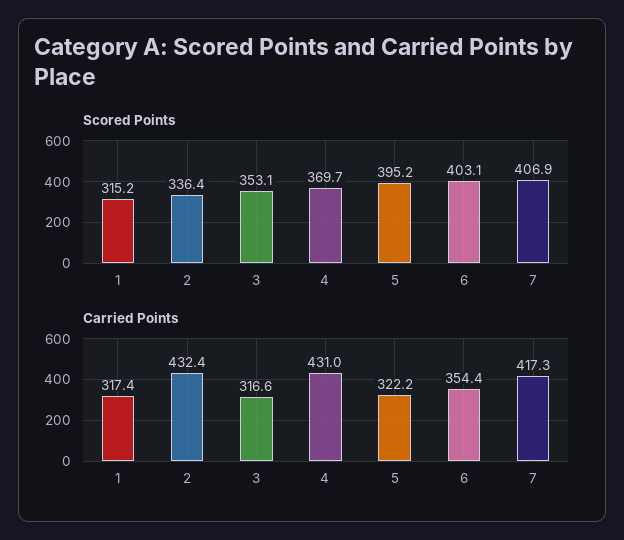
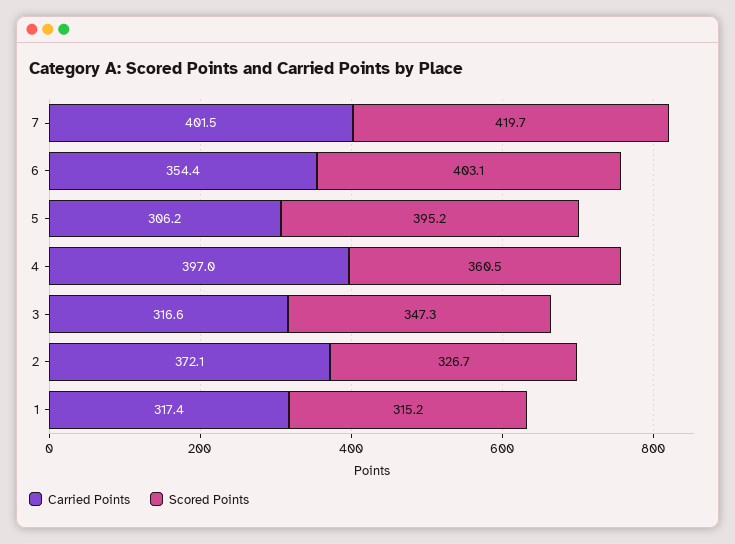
  {
    "Scored Points": {
      "1": 315.2,
-     "2": 336.4,
+     "2": 326.7,
-     "3": 353.1,
+     "3": 347.3,
-     "4": 369.7,
+     "4": 360.5,
      "5": 395.2,
      "6": 403.1,
-     "7": 406.9
+     "7": 419.7
    },
    "Carried Points": {
      "1": 317.4,
-     "2": 432.4,
+     "2": 372.1,
      "3": 316.6,
-     "4": 431,
+     "4": 397,
-     "5": 322.2,
+     "5": 306.2,
      "6": 354.4,
-     "7": 417.3
+     "7": 401.5
    }
  }

